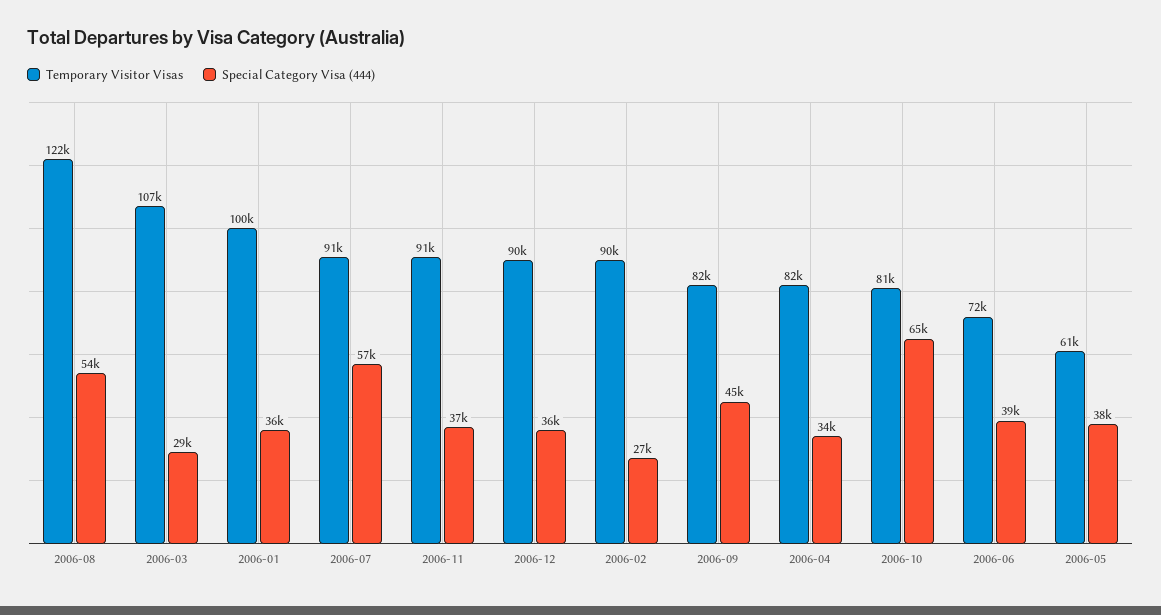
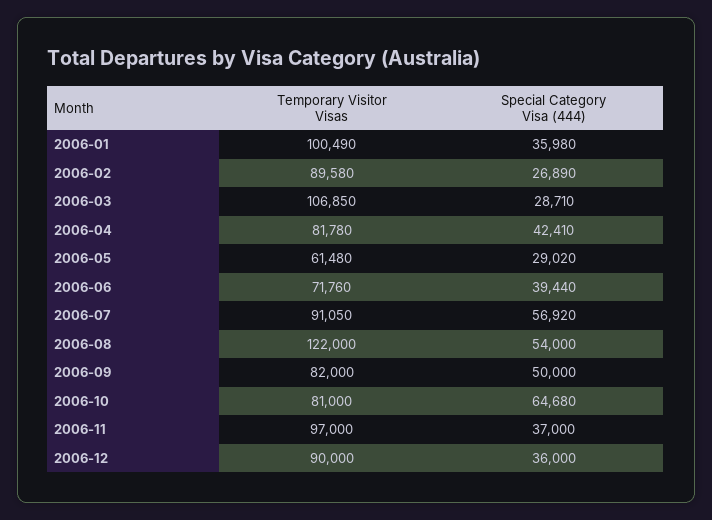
  {
    "Temporary Visitor Visas": {
      "2006-08": 122000,
      "2006-03": 106850,
      "2006-01": 100490,
      "2006-07": 91050,
-     "2006-11": 91000,
+     "2006-11": 97000,
      "2006-12": 90000,
      "2006-02": 89580,
      "2006-09": 82000,
      "2006-04": 81780,
      "2006-10": 81000,
      "2006-06": 71760,
      "2006-05": 61480
    },
    "Special Category Visa (444)": {
      "2006-08": 54000,
      "2006-03": 28710,
      "2006-01": 35980,
      "2006-07": 56920,
      "2006-11": 37000,
      "2006-12": 36000,
      "2006-02": 26890,
-     "2006-09": 45000,
+     "2006-09": 50000,
-     "2006-04": 34000,
+     "2006-04": 42410,
      "2006-10": 64680,
      "2006-06": 39440,
-     "2006-05": 38000
+     "2006-05": 29020
    }
  }

